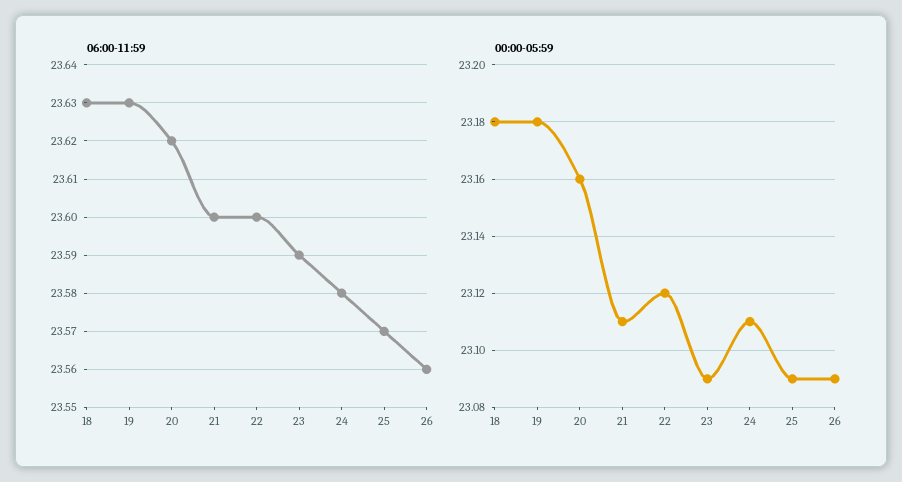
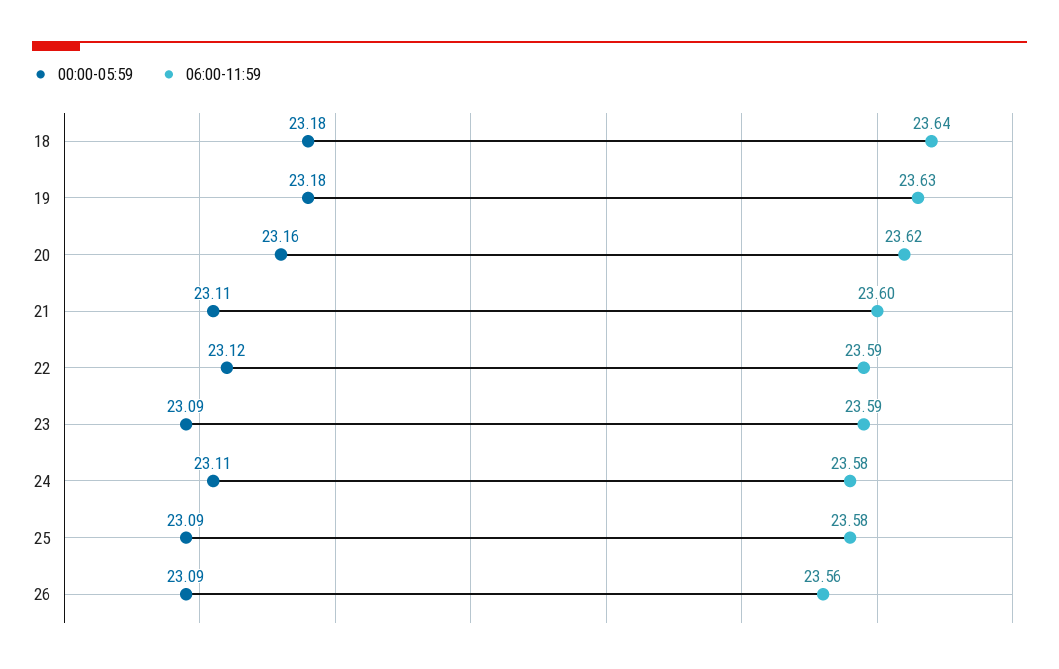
  {
    "06:00-11:59": {
-     "18": 23.63,
+     "18": 23.64,
      "19": 23.63,
      "20": 23.62,
      "21": 23.6,
-     "22": 23.6,
+     "22": 23.59,
      "23": 23.59,
      "24": 23.58,
-     "25": 23.57,
+     "25": 23.58,
      "26": 23.56
    },
    "00:00-05:59": {
      "18": 23.18,
      "19": 23.18,
      "20": 23.16,
      "21": 23.11,
      "22": 23.12,
      "23": 23.09,
      "24": 23.11,
      "25": 23.09,
      "26": 23.09
    }
  }

